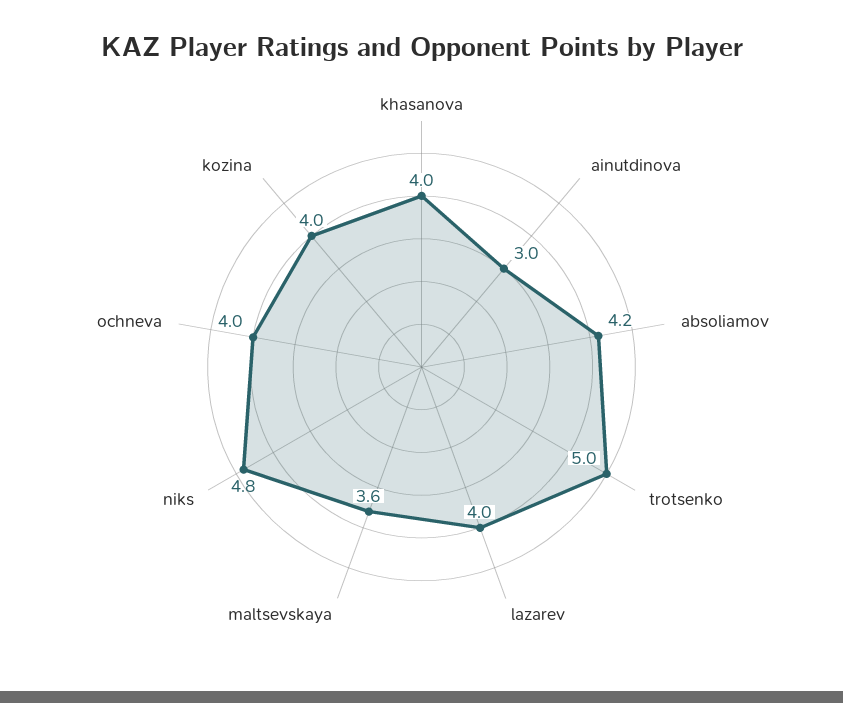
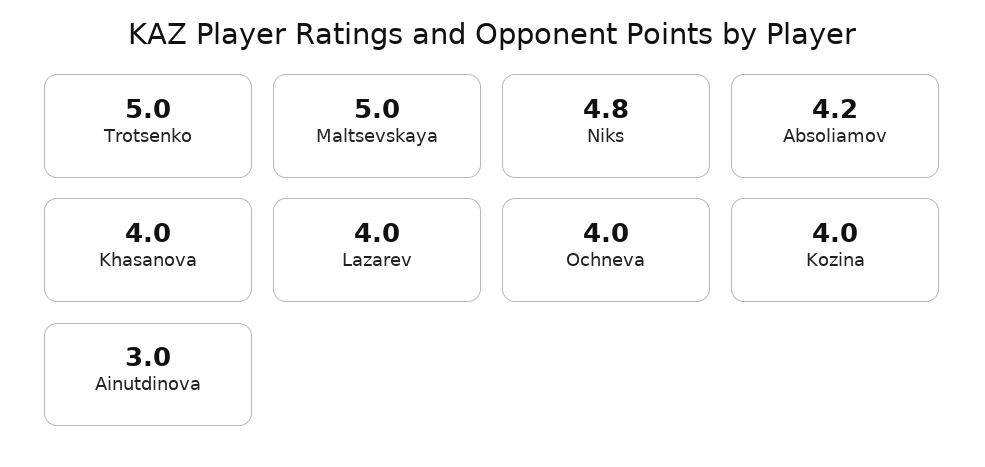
  {
    "khasanova": 4,
    "ainutdinova": 3,
    "absoliamov": 4.2,
    "trotsenko": 5,
    "lazarev": 4,
-   "maltsevskaya": 3.6,
+   "maltsevskaya": 5,
    "niks": 4.8,
    "ochneva": 4,
    "kozina": 4
  }

